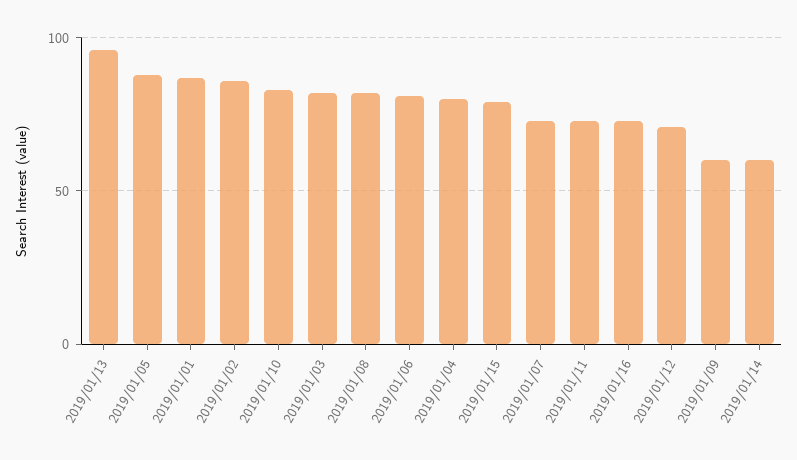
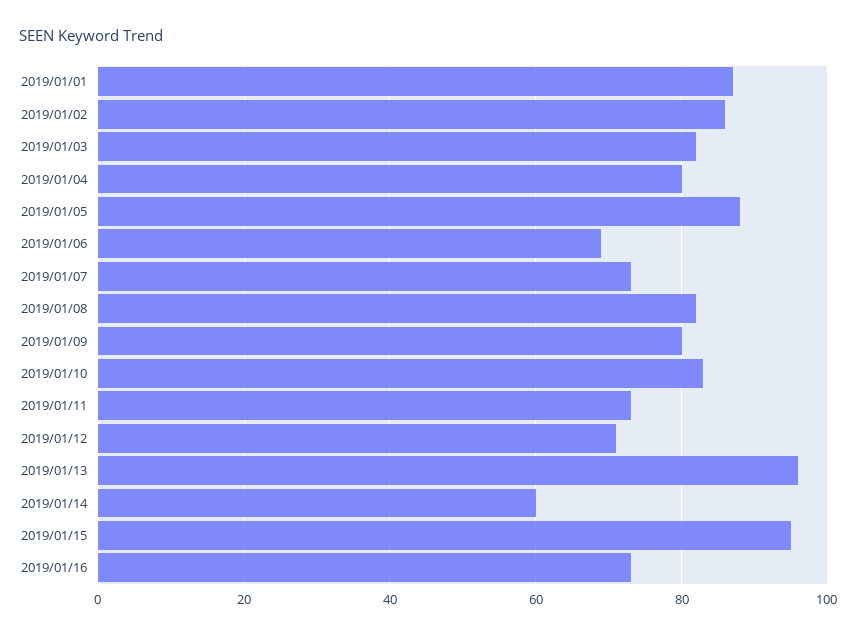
  {
    "2019/01/13": 95,
    "2019/01/05": 90,
    "2019/01/01": 85,
    "2019/01/02": 85,
    "2019/01/10": 85,
    "2019/01/03": 80,
    "2019/01/08": 80,
-   "2019/01/06": 80,
+   "2019/01/06": 70,
    "2019/01/04": 80,
-   "2019/01/15": 80,
+   "2019/01/15": 95,
    "2019/01/07": 75,
    "2019/01/11": 75,
    "2019/01/16": 75,
    "2019/01/12": 70,
-   "2019/01/09": 60,
+   "2019/01/09": 80,
    "2019/01/14": 60
  }

